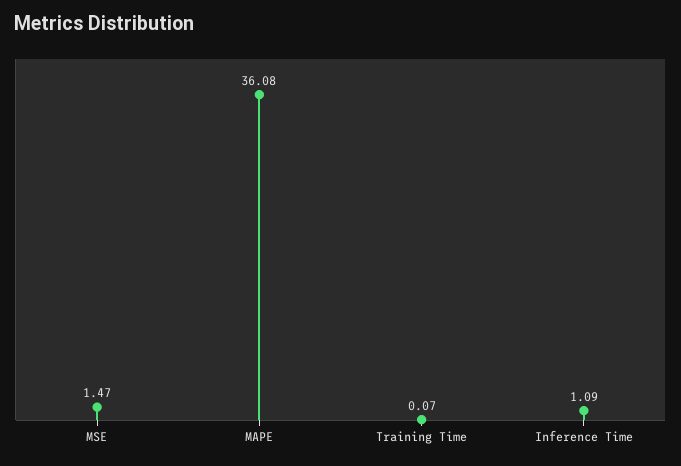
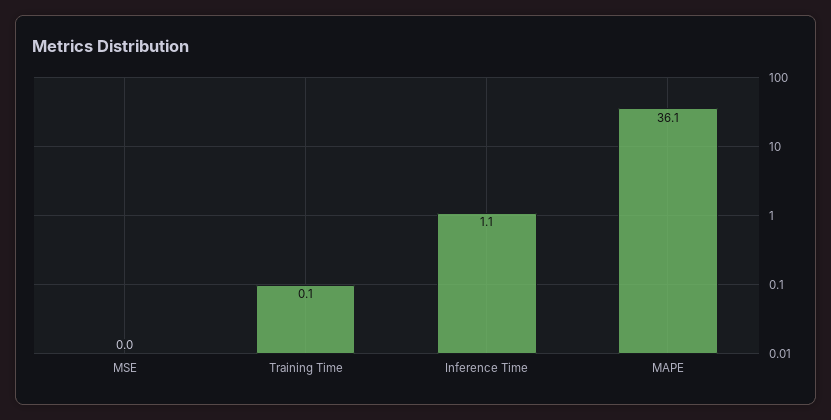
  {
-   "MSE": 1.47,
+   "MSE": 0,
    "MAPE": 36.08,
    "Training Time": 0.07,
    "Inference Time": 1.09
  }

